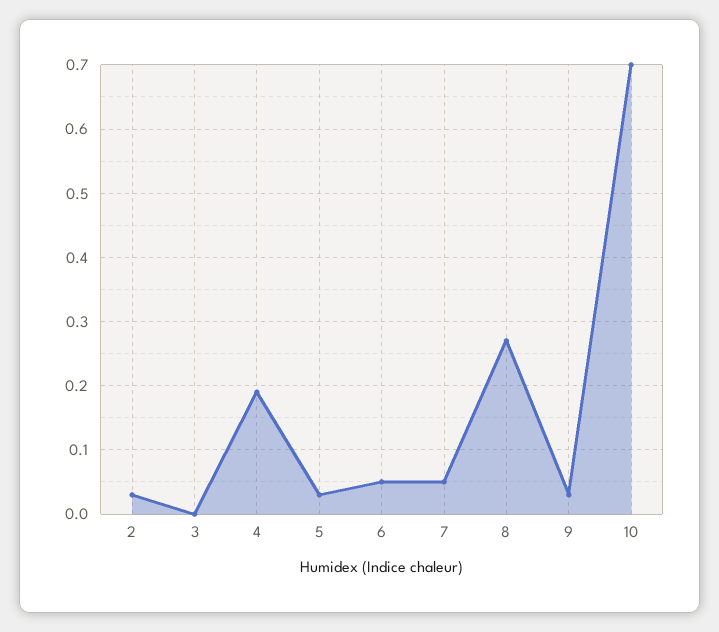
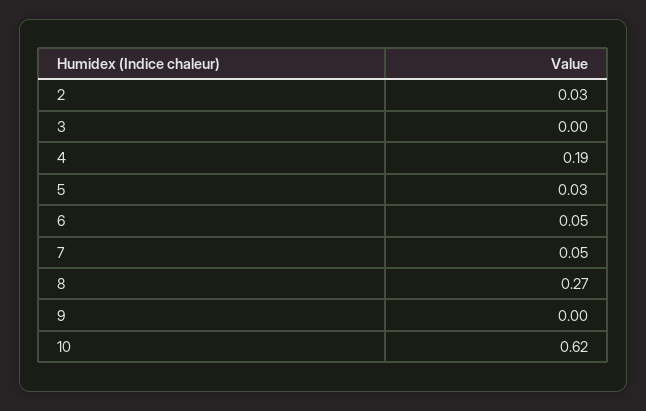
  {
    "2": 0.03,
    "3": 0,
    "4": 0.19,
    "5": 0.03,
    "6": 0.05,
    "7": 0.05,
    "8": 0.27,
-   "9": 0.03,
+   "9": 0,
-   "10": 0.7
+   "10": 0.62
  }

